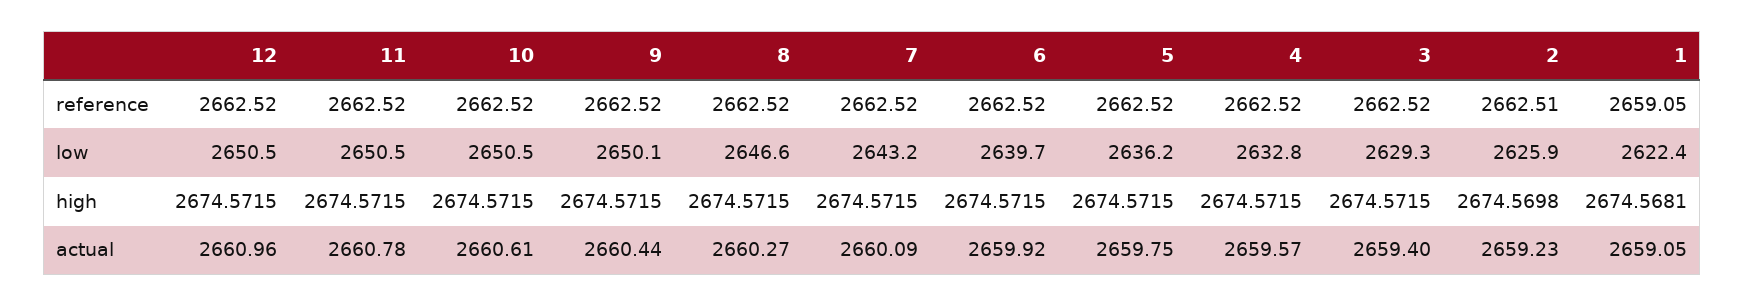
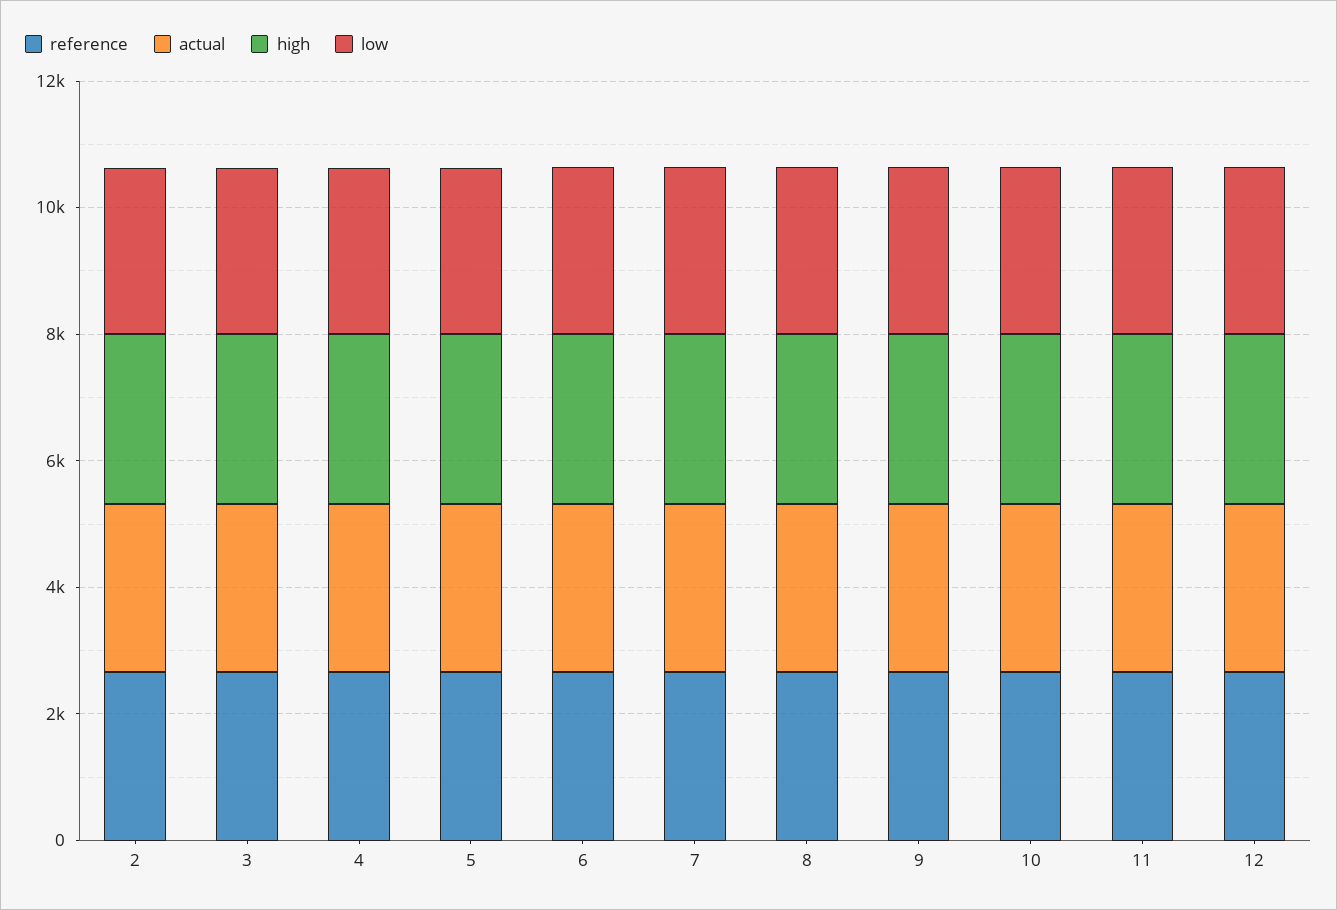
  {
    "reference": {
      "12": 2662.52,
      "11": 2662.52,
      "10": 2662.52,
      "9": 2662.52,
      "8": 2662.52,
      "7": 2662.52,
      "6": 2662.52,
      "5": 2662.52,
      "4": 2662.52,
      "3": 2662.52,
-     "2": 2662.51,
+     "2": 2662.51
-     "1": 2659.05
    },
    "low": {
      "12": 2650.5,
      "11": 2650.5,
      "10": 2650.5,
      "9": 2650.1,
      "8": 2646.6,
      "7": 2643.2,
      "6": 2639.7,
      "5": 2636.2,
      "4": 2632.8,
      "3": 2629.3,
-     "2": 2625.9,
+     "2": 2625.9
-     "1": 2622.4
    },
    "high": {
      "12": 2674.5715,
      "11": 2674.5715,
      "10": 2674.5715,
      "9": 2674.5715,
      "8": 2674.5715,
      "7": 2674.5715,
      "6": 2674.5715,
      "5": 2674.5715,
      "4": 2674.5715,
      "3": 2674.5715,
-     "2": 2674.5698,
+     "2": 2674.5698
-     "1": 2674.5681
    },
    "actual": {
      "12": 2660.96,
      "11": 2660.78,
      "10": 2660.61,
      "9": 2660.44,
      "8": 2660.27,
      "7": 2660.09,
      "6": 2659.92,
      "5": 2659.75,
      "4": 2659.57,
      "3": 2659.4,
-     "2": 2659.23,
+     "2": 2659.23
-     "1": 2659.05
    }
  }

